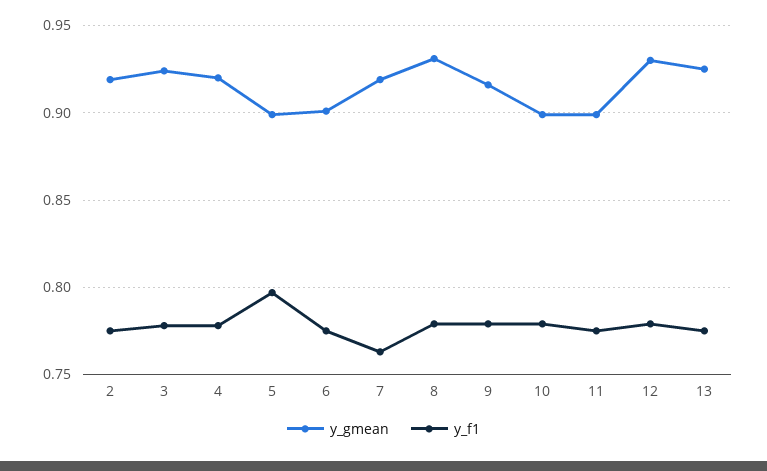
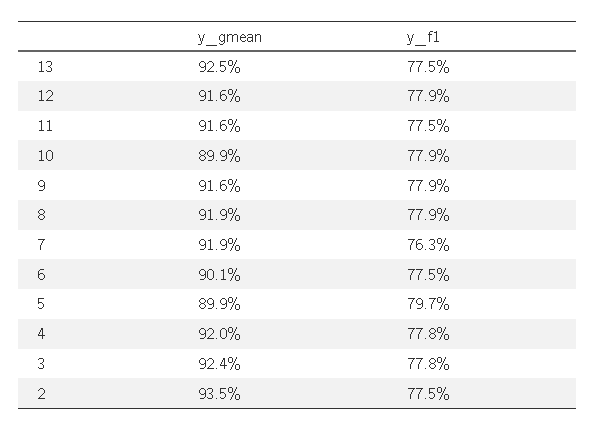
  {
    "y_gmean": {
-     "2": 0.92,
+     "2": 0.935,
      "3": 0.924,
      "4": 0.92,
      "5": 0.899,
      "6": 0.901,
      "7": 0.919,
-     "8": 0.93,
+     "8": 0.919,
      "9": 0.916,
      "10": 0.899,
-     "11": 0.9,
+     "11": 0.916,
-     "12": 0.93,
+     "12": 0.916,
      "13": 0.925
    },
    "y_f1": {
      "2": 0.775,
      "3": 0.778,
      "4": 0.778,
      "5": 0.797,
      "6": 0.775,
      "7": 0.763,
      "8": 0.779,
      "9": 0.779,
      "10": 0.779,
      "11": 0.775,
      "12": 0.779,
      "13": 0.775
    }
  }

